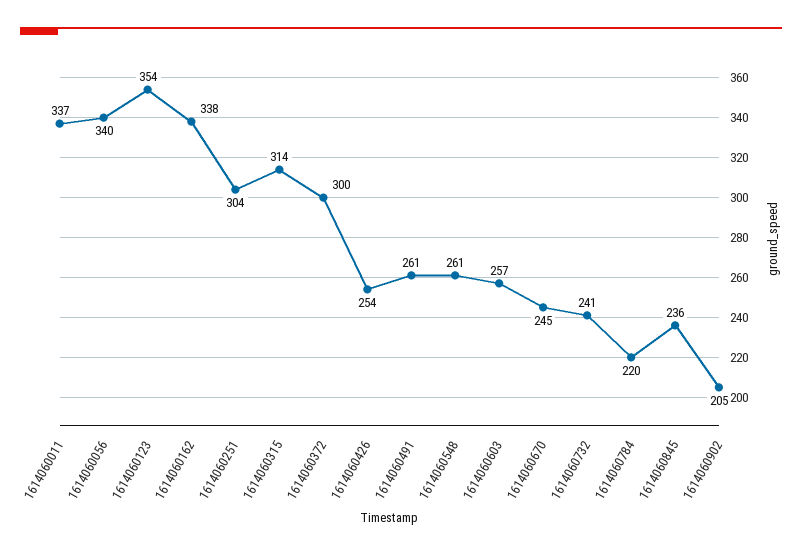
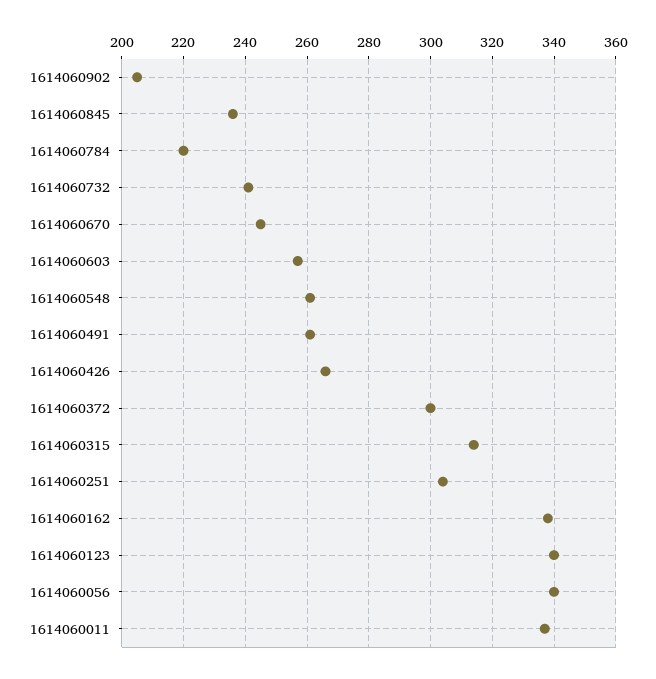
  {
    "1614060011": 337,
    "1614060056": 340,
-   "1614060123": 354,
+   "1614060123": 340,
    "1614060162": 338,
    "1614060251": 304,
    "1614060315": 314,
    "1614060372": 300,
-   "1614060426": 254,
+   "1614060426": 265,
    "1614060491": 261,
    "1614060548": 261,
    "1614060603": 257,
    "1614060670": 245,
    "1614060732": 241,
    "1614060784": 220,
    "1614060845": 236,
    "1614060902": 205
  }

